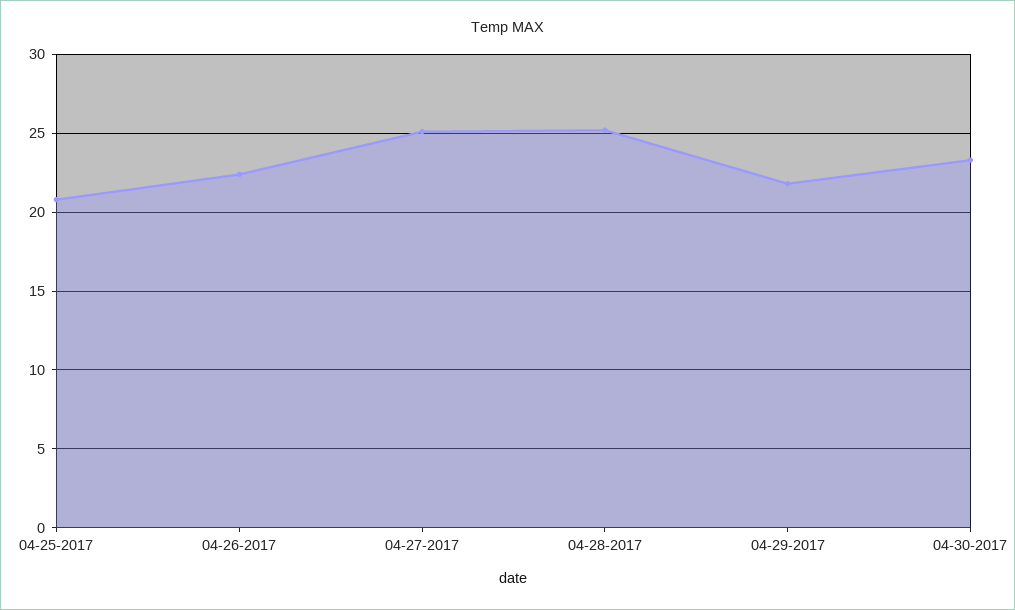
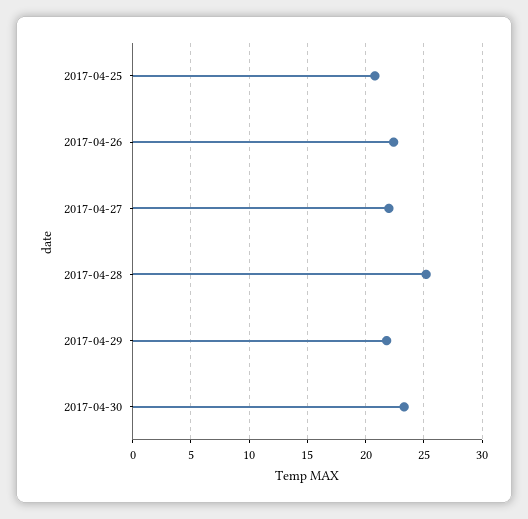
  {
    "04-25-2017": 21,
    "04-26-2017": 22.5,
-   "04-27-2017": 25,
+   "04-27-2017": 22,
    "04-28-2017": 25,
    "04-29-2017": 22,
    "04-30-2017": 23.5
  }

